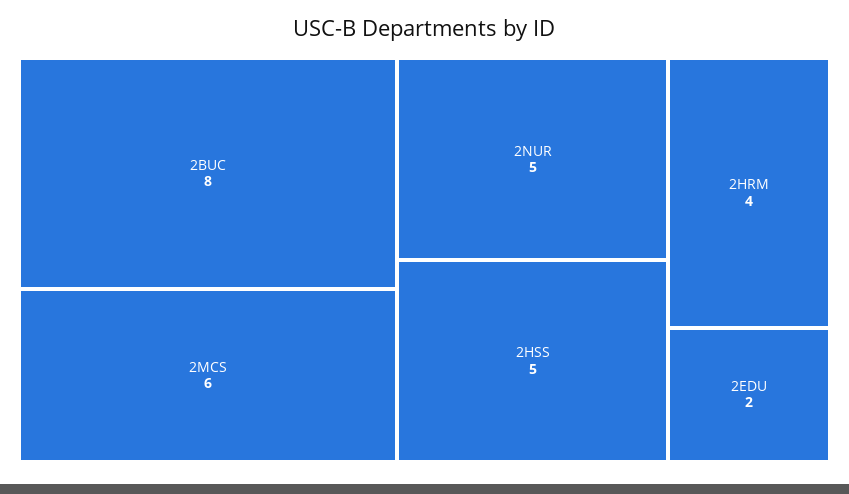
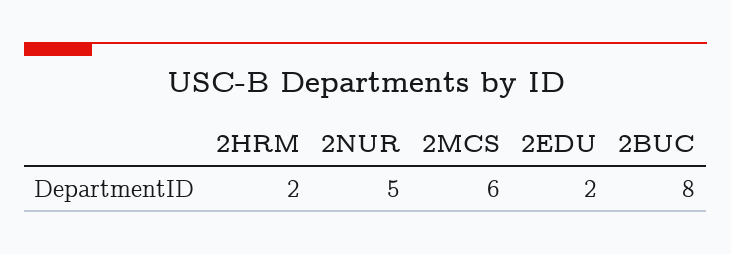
  {
    "2BUC": 8,
    "2MCS": 6,
    "2NUR": 5,
-   "2HSS": 5,
-   "2HRM": 4,
+   "2HRM": 2,
    "2EDU": 2
  }

